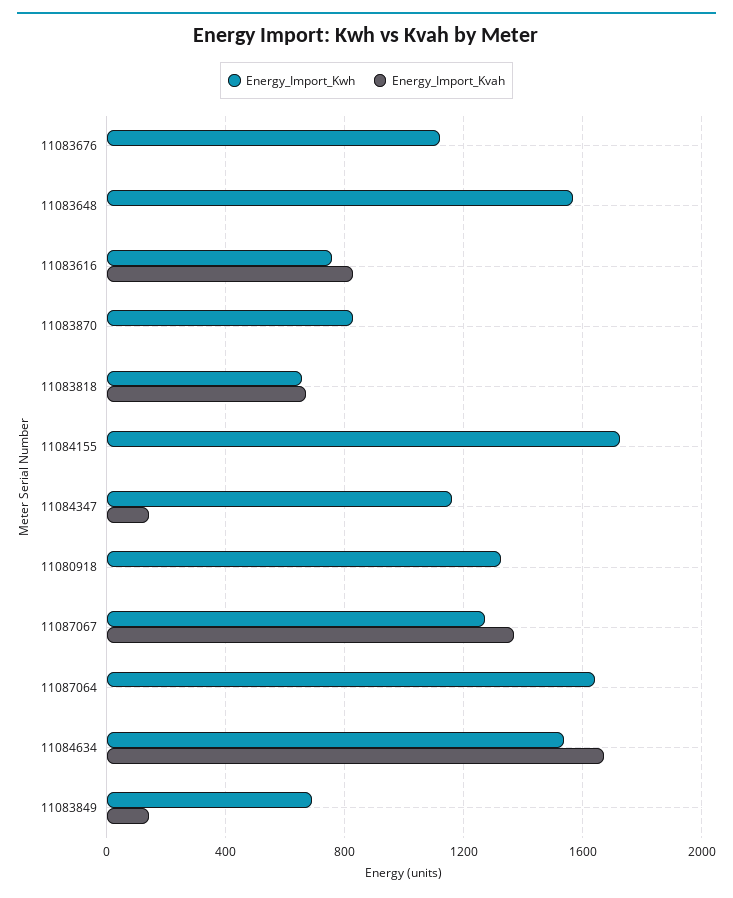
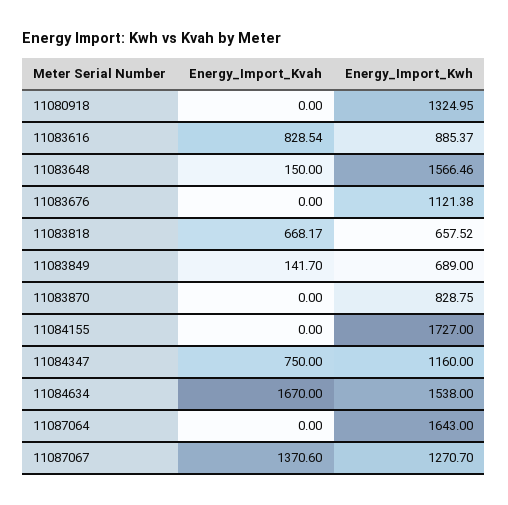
  {
    "Energy_Import_Kwh": {
      "11083676": 1121.38,
      "11083648": 1566.46,
-     "11083616": 750,
+     "11083616": 885.37,
      "11083870": 828.75,
      "11083818": 657.52,
      "11084155": 1727,
      "11084347": 1160,
      "11080918": 1324.95,
      "11087067": 1270.7,
      "11087064": 1643,
      "11084634": 1538,
      "11083849": 689
    },
    "Energy_Import_Kvah": {
      "11083676": 0,
-     "11083648": 0,
+     "11083648": 150,
      "11083616": 828.54,
      "11083870": 0,
      "11083818": 668.17,
      "11084155": 0,
-     "11084347": 150,
+     "11084347": 750,
      "11080918": 0,
      "11087067": 1370.6,
      "11087064": 0,
      "11084634": 1670,
      "11083849": 141.7
    }
  }

